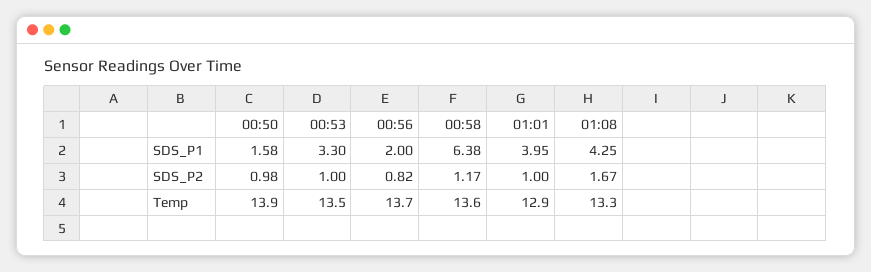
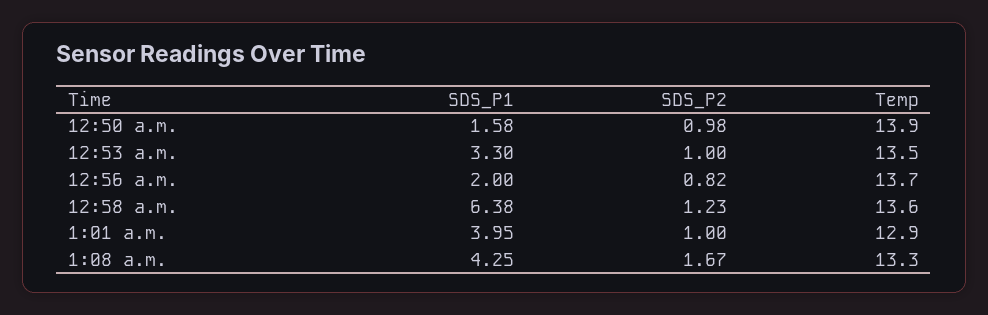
  {
    "00:50": {
      "SDS_P1": 1.58,
      "SDS_P2": 0.98,
      "Temp": 13.9
    },
    "00:53": {
      "SDS_P1": 3.3,
      "SDS_P2": 1,
      "Temp": 13.5
    },
    "00:56": {
      "SDS_P1": 2,
      "SDS_P2": 0.82,
      "Temp": 13.7
    },
    "00:58": {
      "SDS_P1": 6.38,
-     "SDS_P2": 1.17,
+     "SDS_P2": 1.23,
      "Temp": 13.6
    },
    "01:01": {
      "SDS_P1": 3.95,
      "SDS_P2": 1,
      "Temp": 12.9
    },
    "01:08": {
      "SDS_P1": 4.25,
      "SDS_P2": 1.67,
      "Temp": 13.3
    }
  }

